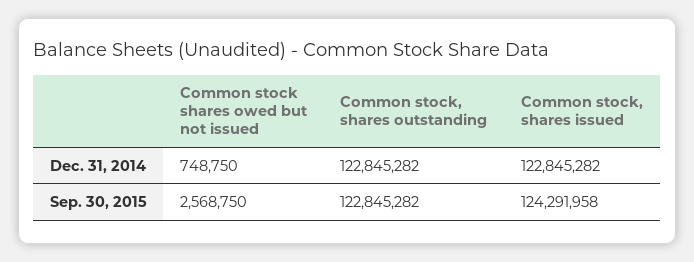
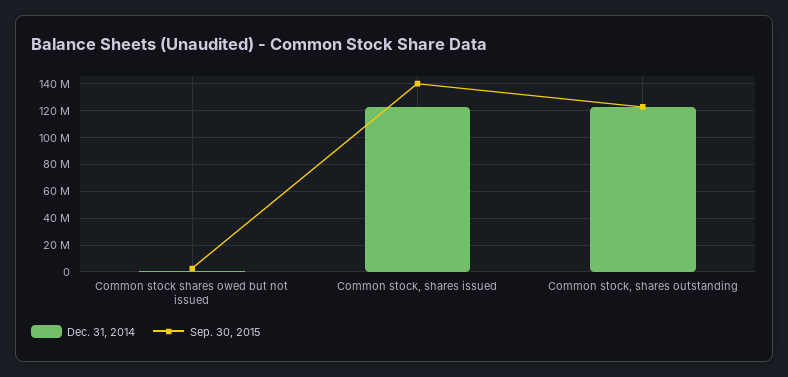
  {
    "Dec. 31, 2014": {
      "Common stock shares owed but not issued": 748750,
      "Common stock, shares outstanding": 122845282,
      "Common stock, shares issued": 122845282
    },
    "Sep. 30, 2015": {
      "Common stock shares owed but not issued": 2568750,
      "Common stock, shares outstanding": 122845282,
-     "Common stock, shares issued": 124291958
+     "Common stock, shares issued": 140000000
    }
  }

